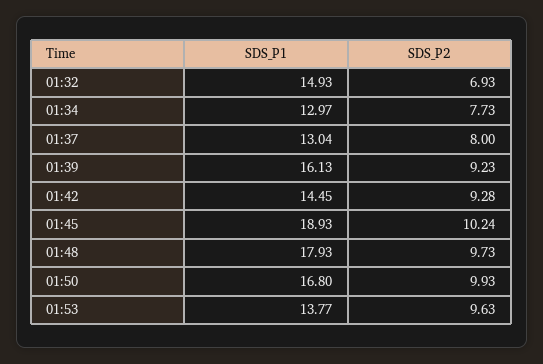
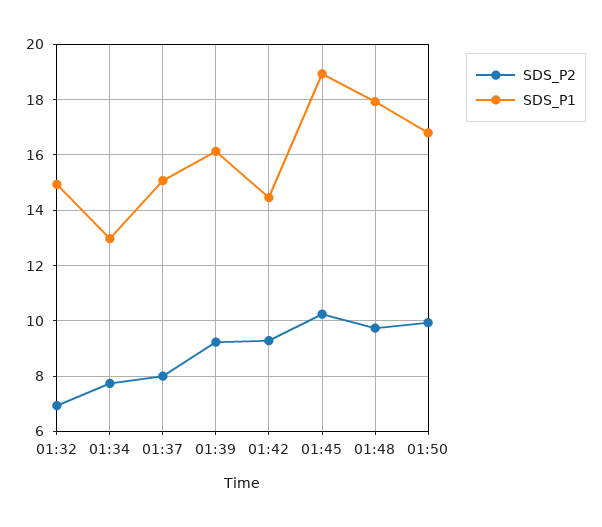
  {
    "SDS_P1": {
      "01:32": 14.93,
      "01:34": 12.97,
-     "01:37": 13.04,
+     "01:37": 15,
      "01:39": 16.13,
      "01:42": 14.45,
      "01:45": 18.93,
      "01:48": 17.93,
-     "01:50": 16.8,
+     "01:50": 16.8
-     "01:53": 13.77
    },
    "SDS_P2": {
      "01:32": 6.93,
      "01:34": 7.73,
      "01:37": 8,
      "01:39": 9.23,
      "01:42": 9.28,
      "01:45": 10.24,
      "01:48": 9.73,
-     "01:50": 9.93,
+     "01:50": 9.93
-     "01:53": 9.63
    }
  }

